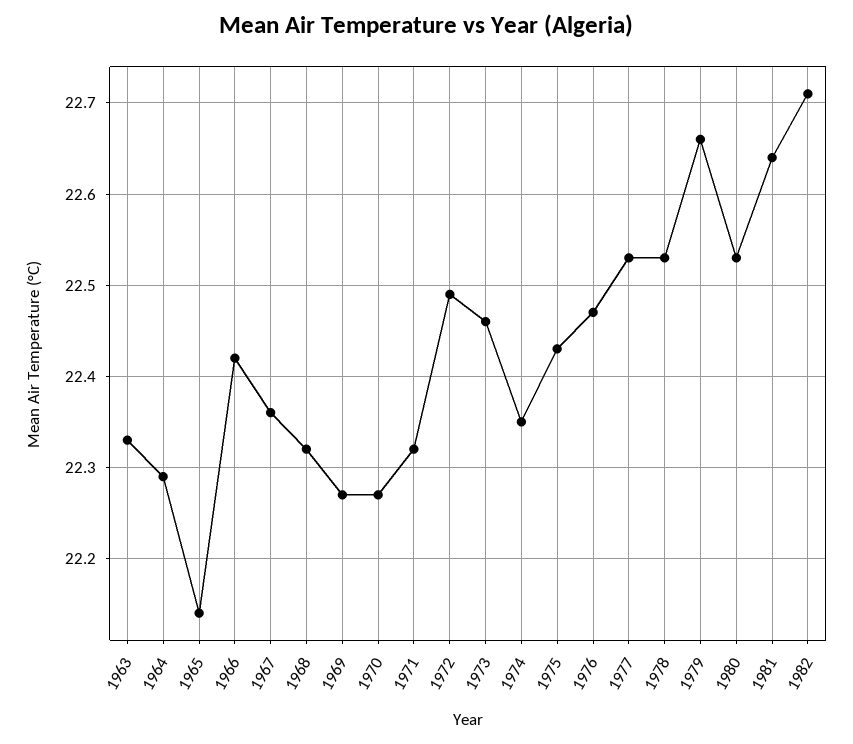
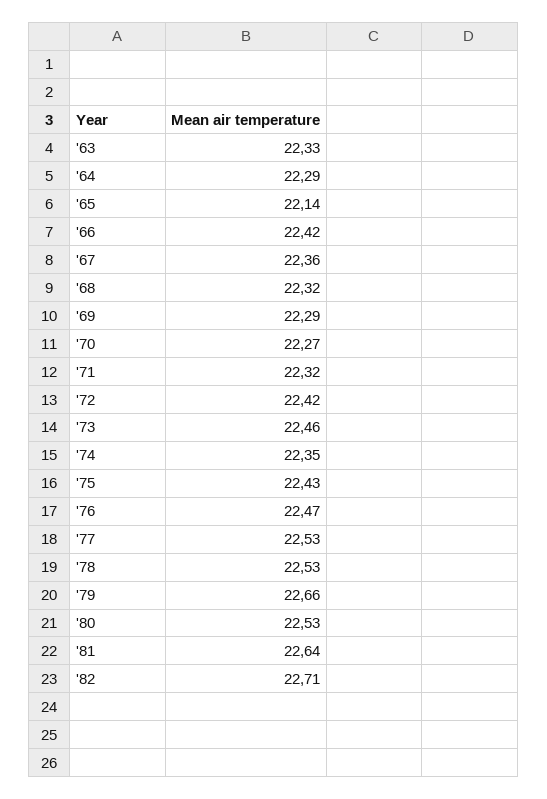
  {
    "1963": 22.33,
    "1964": 22.29,
    "1965": 22.14,
    "1966": 22.42,
    "1967": 22.36,
    "1968": 22.32,
-   "1969": 22.27,
+   "1969": 22.29,
    "1970": 22.27,
    "1971": 22.32,
-   "1972": 22.49,
+   "1972": 22.42,
    "1973": 22.46,
    "1974": 22.35,
    "1975": 22.43,
    "1976": 22.47,
    "1977": 22.53,
    "1978": 22.53,
    "1979": 22.66,
    "1980": 22.53,
    "1981": 22.64,
    "1982": 22.71
  }

